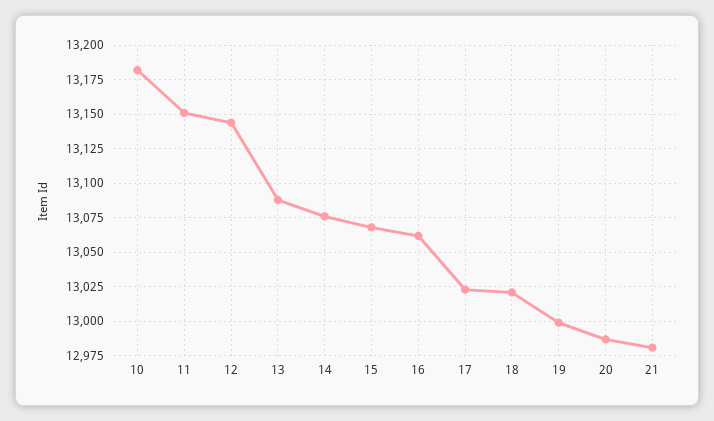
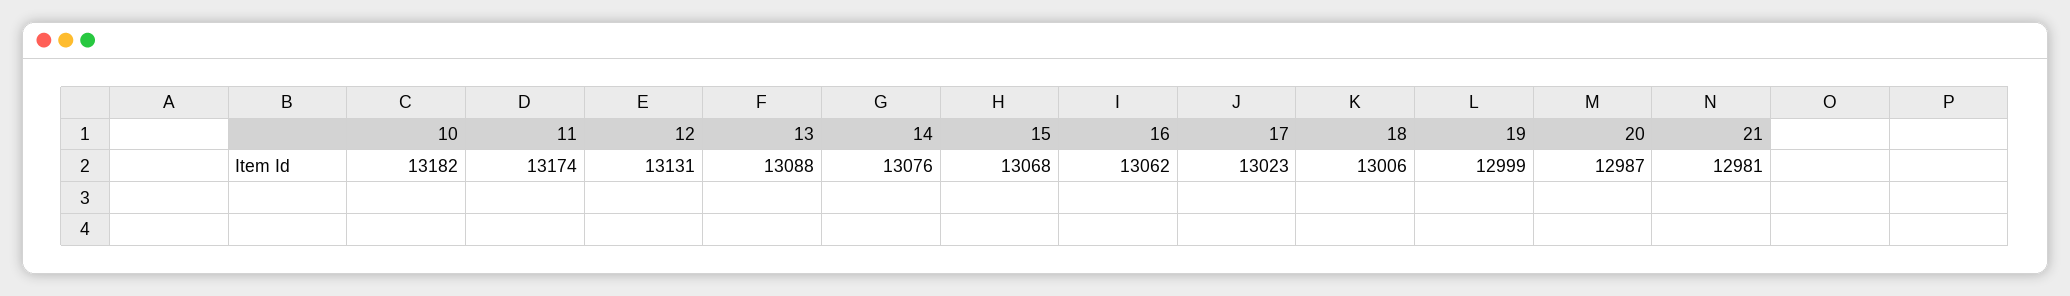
  {
    "10": 13182,
-   "11": 13150,
+   "11": 13174,
-   "12": 13145,
+   "12": 13131,
    "13": 13088,
    "14": 13076,
    "15": 13068,
    "16": 13062,
    "17": 13023,
-   "18": 13020,
+   "18": 13006,
    "19": 12999,
    "20": 12987,
    "21": 12981
  }

